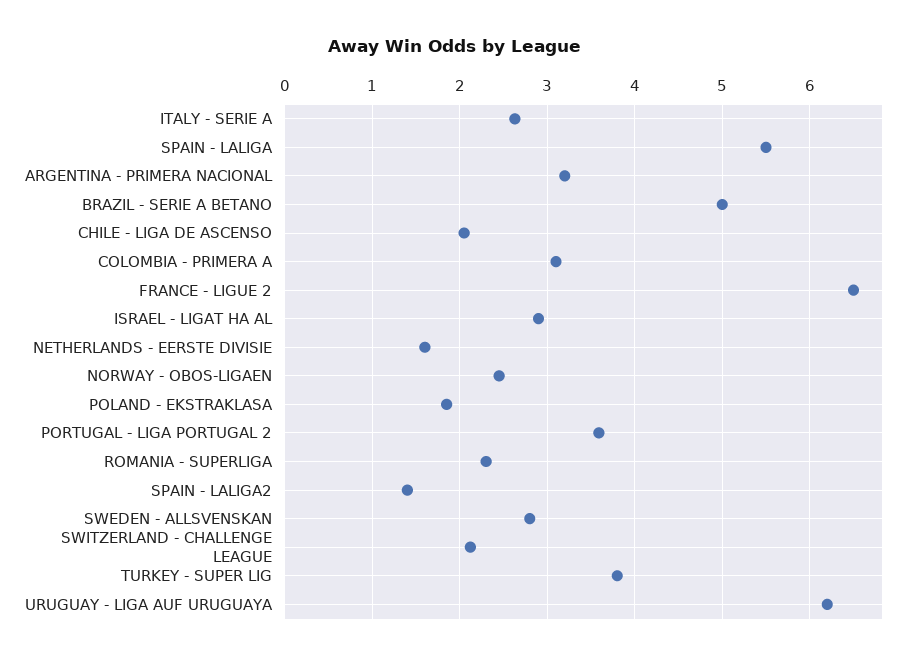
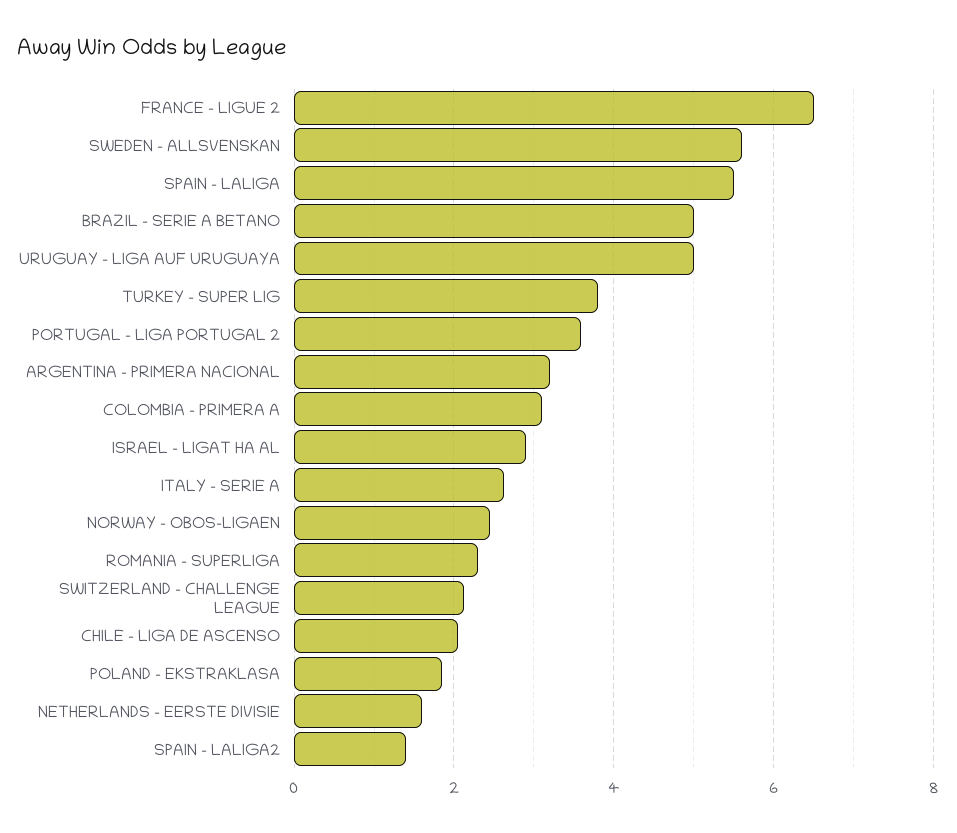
  {
    "ITALY - SERIE A": 2.6,
    "SPAIN - LALIGA": 5.5,
    "ARGENTINA - PRIMERA NACIONAL": 3.2,
    "BRAZIL - SERIE A BETANO": 5,
    "CHILE - LIGA DE ASCENSO": 2.1,
    "COLOMBIA - PRIMERA A": 3.1,
    "FRANCE - LIGUE 2": 6.5,
    "ISRAEL - LIGAT HA AL": 2.9,
    "NETHERLANDS - EERSTE DIVISIE": 1.6,
    "NORWAY - OBOS-LIGAEN": 2.5,
    "POLAND - EKSTRAKLASA": 1.9,
    "PORTUGAL - LIGA PORTUGAL 2": 3.6,
    "ROMANIA - SUPERLIGA": 2.3,
    "SPAIN - LALIGA2": 1.4,
-   "SWEDEN - ALLSVENSKAN": 2.8,
+   "SWEDEN - ALLSVENSKAN": 5.6,
    "SWITZERLAND - CHALLENGE LEAGUE": 2.1,
    "TURKEY - SUPER LIG": 3.8,
-   "URUGUAY - LIGA AUF URUGUAYA": 6.2
+   "URUGUAY - LIGA AUF URUGUAYA": 5
  }

